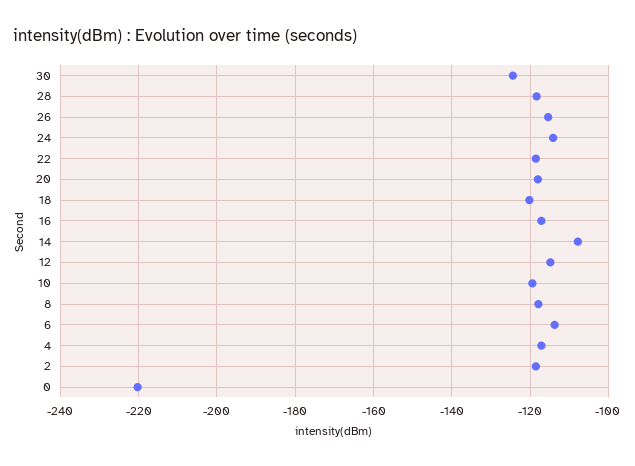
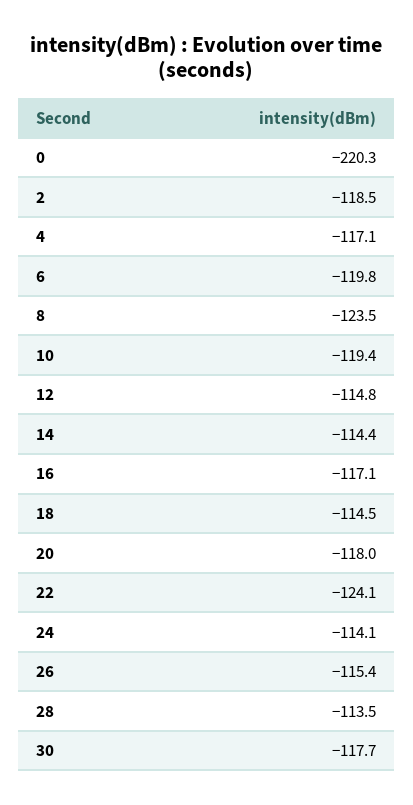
  {
-   "30": -124,
+   "30": -117.7,
-   "28": -118,
+   "28": -113.5,
    "26": -115.4,
    "24": -114.1,
-   "22": -118,
+   "22": -124.1,
    "20": -118,
-   "18": -120,
+   "18": -114.5,
    "16": -117.1,
-   "14": -108,
+   "14": -114.4,
    "12": -114.8,
    "10": -119.4,
-   "8": -118,
+   "8": -123.5,
-   "6": -114,
+   "6": -119.8,
    "4": -117.1,
    "2": -118.5,
    "0": -220.3
  }

